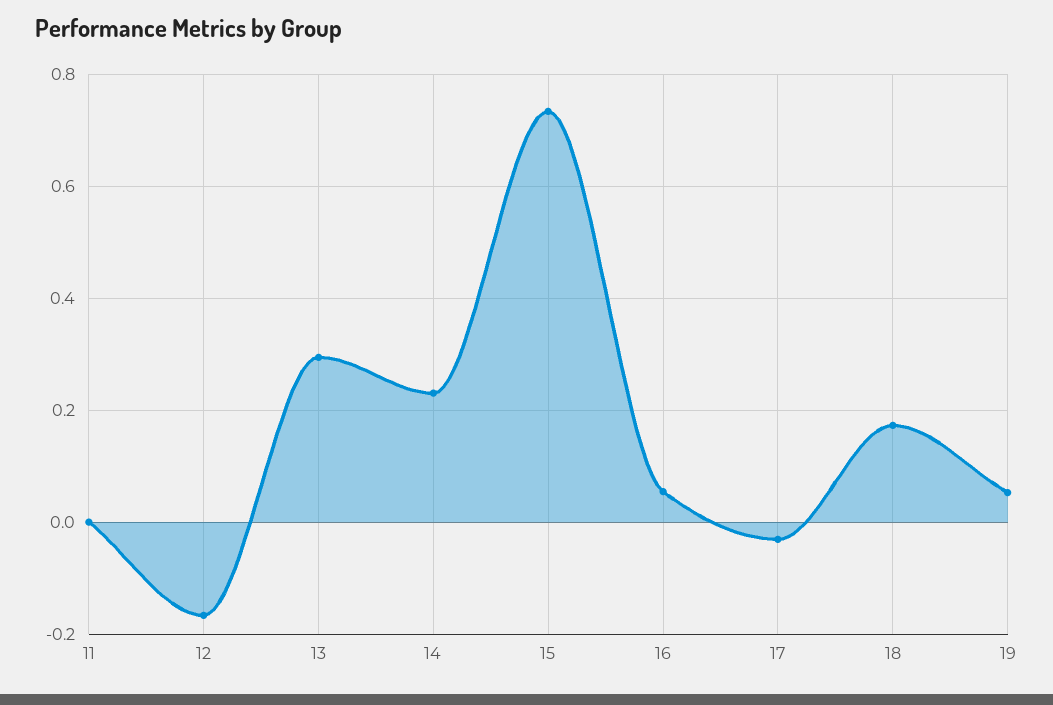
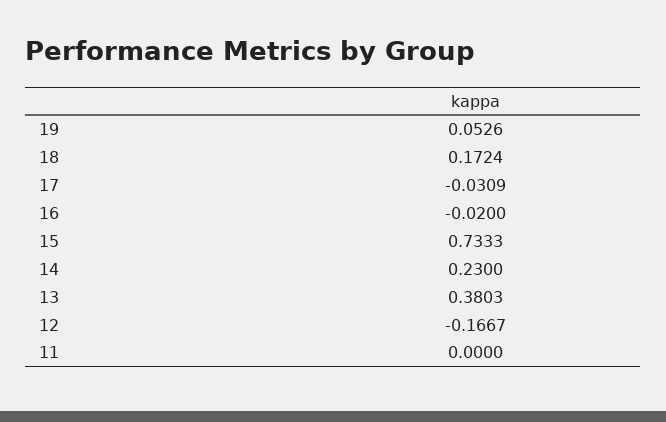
  {
    "11": 0,
    "12": -0.1667,
-   "13": 0.3,
+   "13": 0.3803,
    "14": 0.23,
    "15": 0.7333,
-   "16": 0.06,
+   "16": -0.02,
    "17": -0.0309,
    "18": 0.1724,
    "19": 0.0526
  }

